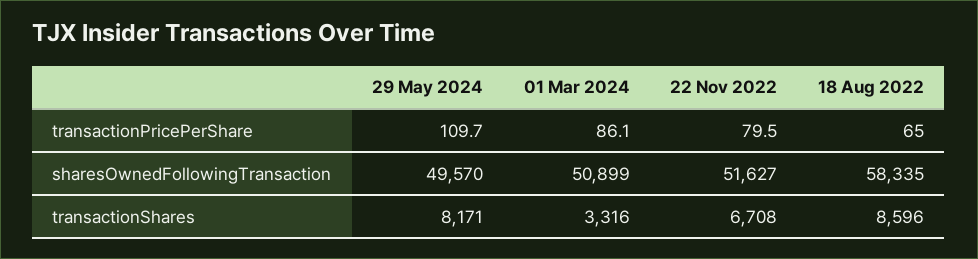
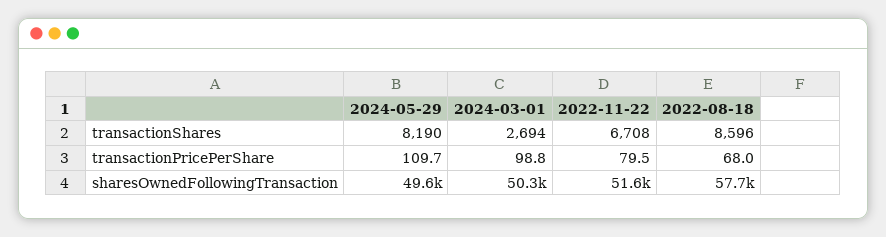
  {
    "29 May 2024": {
      "transactionPricePerShare": 109.7,
      "sharesOwnedFollowingTransaction": 49570,
-     "transactionShares": 8171
+     "transactionShares": 8190
    },
    "01 Mar 2024": {
-     "transactionPricePerShare": 86.1,
+     "transactionPricePerShare": 98.8,
-     "sharesOwnedFollowingTransaction": 50899,
+     "sharesOwnedFollowingTransaction": 50300,
-     "transactionShares": 3316
+     "transactionShares": 2694
    },
    "22 Nov 2022": {
      "transactionPricePerShare": 79.5,
      "sharesOwnedFollowingTransaction": 51627,
      "transactionShares": 6708
    },
    "18 Aug 2022": {
-     "transactionPricePerShare": 65,
+     "transactionPricePerShare": 68,
-     "sharesOwnedFollowingTransaction": 58335,
+     "sharesOwnedFollowingTransaction": 57700,
      "transactionShares": 8596
    }
  }

